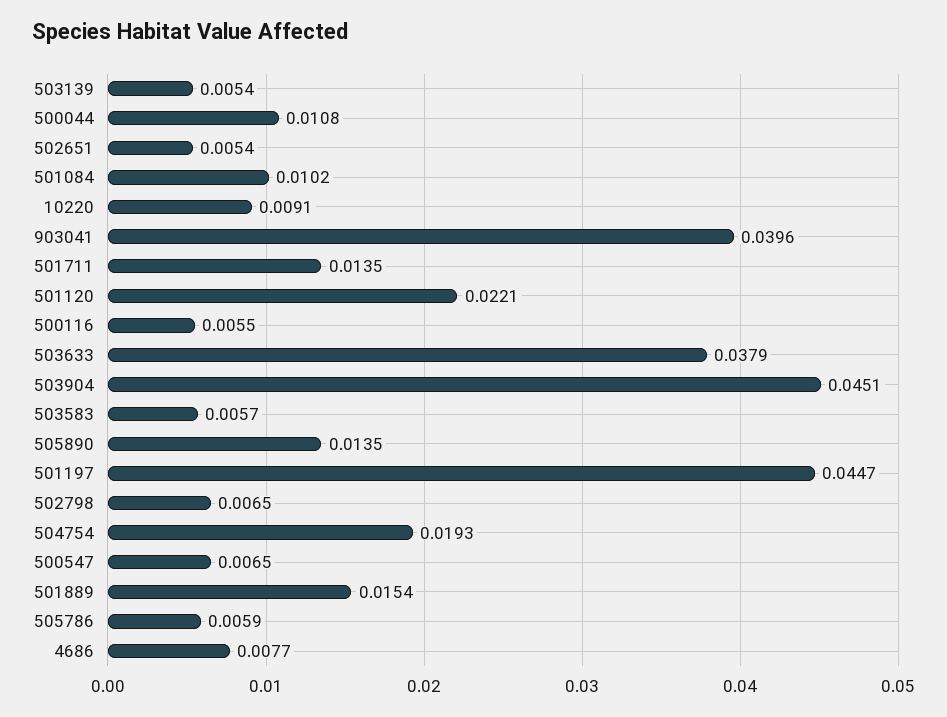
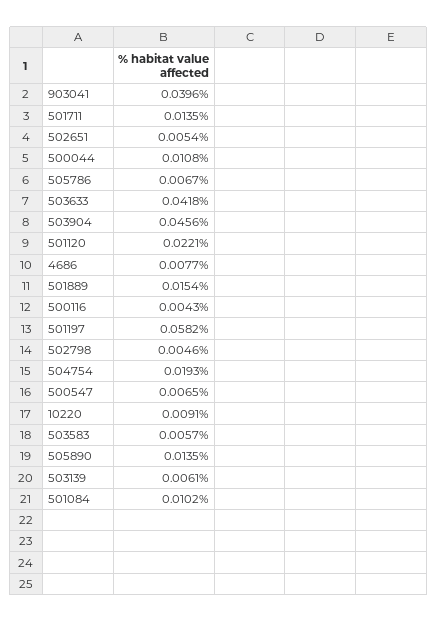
  {
-   "503139": 0.0054,
+   "503139": 0.0061,
    "500044": 0.0108,
    "502651": 0.0054,
    "501084": 0.0102,
    "10220": 0.0091,
    "903041": 0.0396,
    "501711": 0.0135,
    "501120": 0.0221,
-   "500116": 0.0055,
+   "500116": 0.0043,
-   "503633": 0.0379,
+   "503633": 0.0418,
-   "503904": 0.0451,
+   "503904": 0.0456,
    "503583": 0.0057,
    "505890": 0.0135,
-   "501197": 0.0447,
+   "501197": 0.0582,
-   "502798": 0.0065,
+   "502798": 0.0046,
    "504754": 0.0193,
    "500547": 0.0065,
    "501889": 0.0154,
-   "505786": 0.0059,
+   "505786": 0.0067,
    "4686": 0.0077
  }

